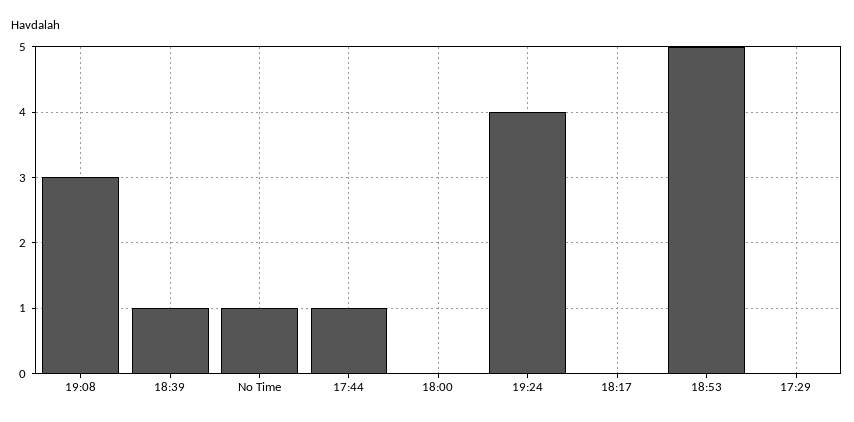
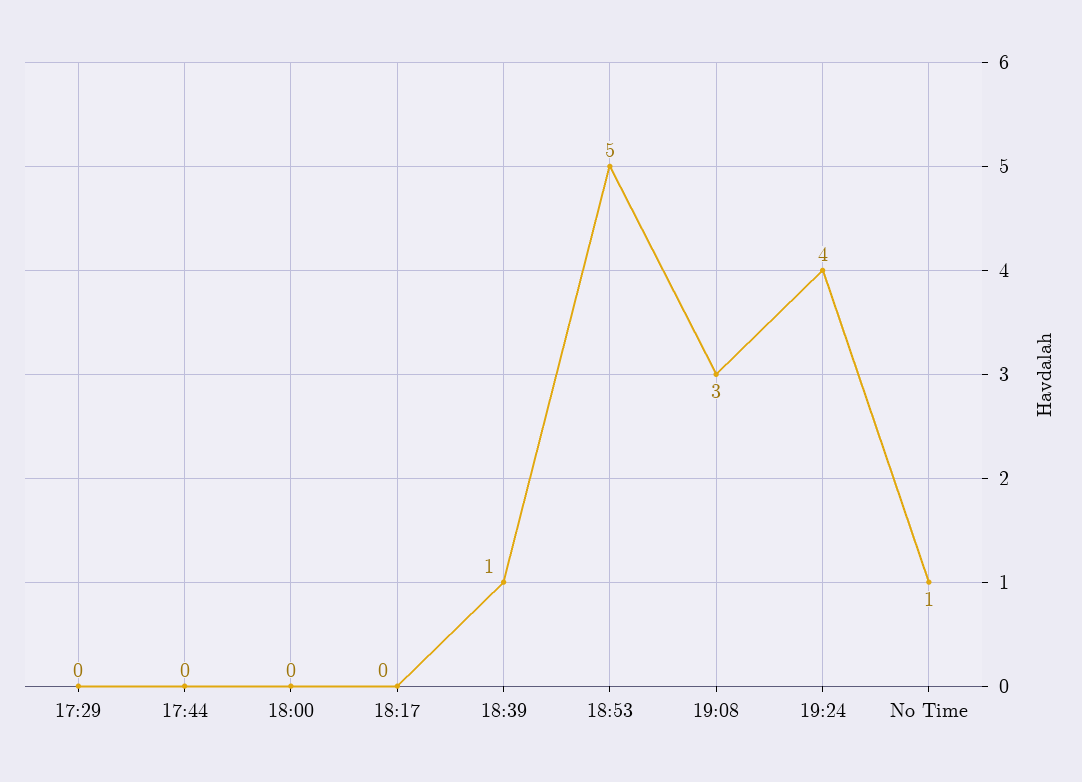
  {
    "19:08": 3,
    "18:39": 1,
    "No Time": 1,
-   "17:44": 1,
+   "17:44": 0,
    "18:00": 0,
    "19:24": 4,
    "18:17": 0,
    "18:53": 5,
    "17:29": 0
  }

